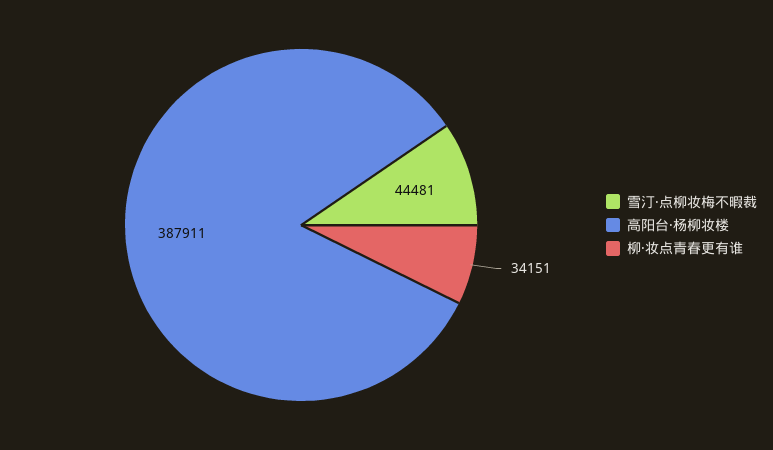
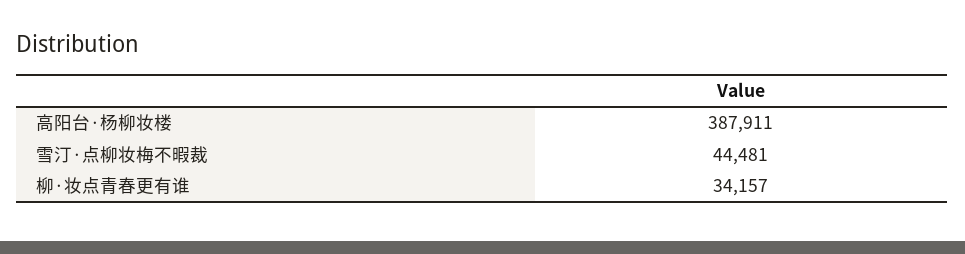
  {
    "雪汀·点柳妆梅不暇裁": 44481,
    "高阳台·杨柳妆楼": 387911,
-   "柳·妆点青春更有谁": 34151
+   "柳·妆点青春更有谁": 34157
  }

